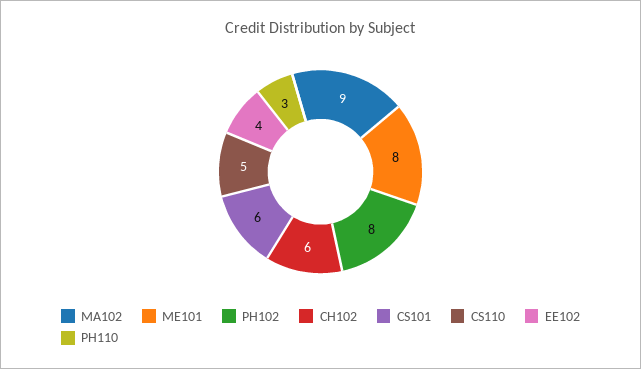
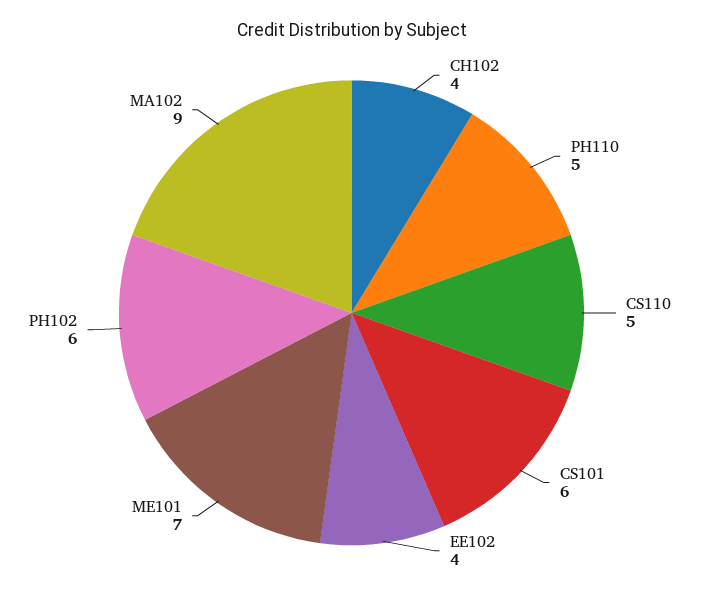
  {
    "MA102": 9,
-   "ME101": 8,
+   "ME101": 7,
-   "PH102": 8,
+   "PH102": 6,
-   "CH102": 6,
+   "CH102": 4,
    "CS101": 6,
    "CS110": 5,
    "EE102": 4,
-   "PH110": 3
+   "PH110": 5
  }

